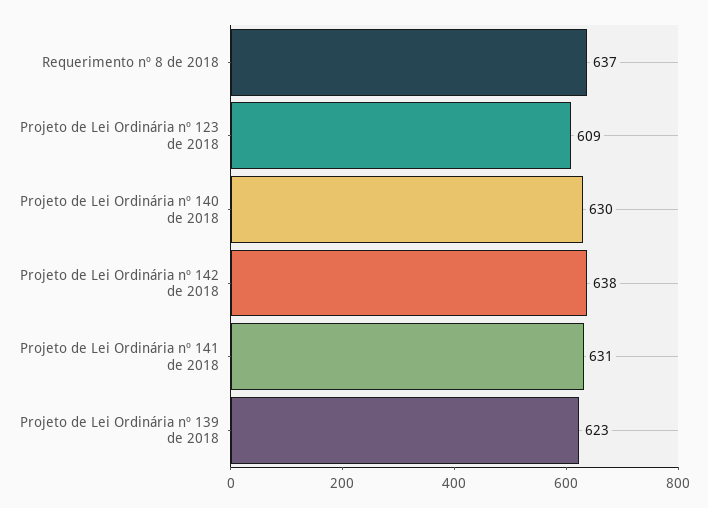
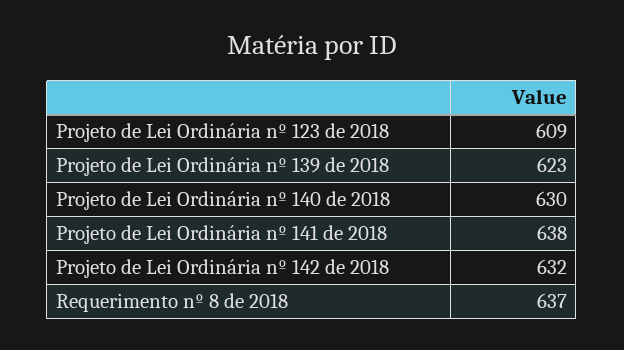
  {
    "Requerimento nº 8 de 2018": 637,
    "Projeto de Lei Ordinária nº 123 de 2018": 609,
    "Projeto de Lei Ordinária nº 140 de 2018": 630,
-   "Projeto de Lei Ordinária nº 142 de 2018": 638,
+   "Projeto de Lei Ordinária nº 142 de 2018": 632,
-   "Projeto de Lei Ordinária nº 141 de 2018": 631,
+   "Projeto de Lei Ordinária nº 141 de 2018": 638,
    "Projeto de Lei Ordinária nº 139 de 2018": 623
  }

